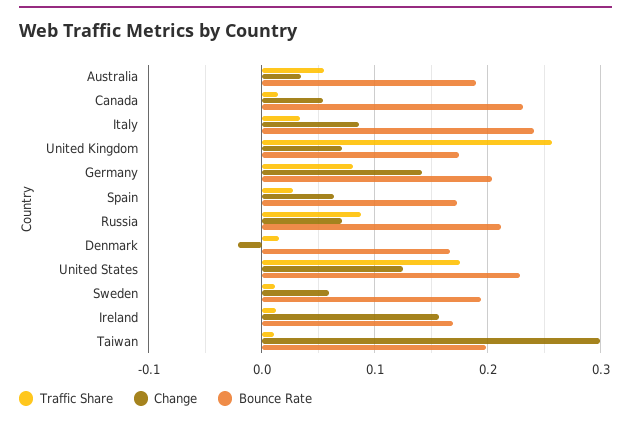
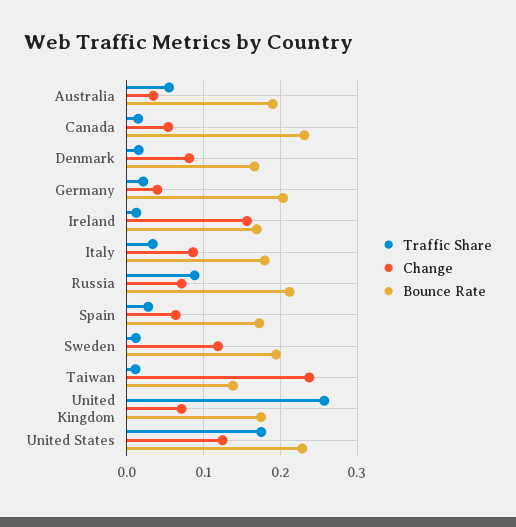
  {
    "Traffic Share": {
      "Australia": 0.05,
      "Canada": 0.01,
      "Italy": 0.03,
      "United Kingdom": 0.26,
-     "Germany": 0.08,
+     "Germany": 0.02,
      "Spain": 0.03,
      "Russia": 0.09,
      "Denmark": 0.02,
      "United States": 0.18,
      "Sweden": 0.01,
      "Ireland": 0.01,
      "Taiwan": 0.01
    },
    "Change": {
      "Australia": 0.03,
      "Canada": 0.05,
      "Italy": 0.09,
      "United Kingdom": 0.07,
-     "Germany": 0.14,
+     "Germany": 0.04,
      "Spain": 0.06,
      "Russia": 0.07,
-     "Denmark": -0.02,
+     "Denmark": 0.08,
      "United States": 0.12,
-     "Sweden": 0.06,
+     "Sweden": 0.12,
      "Ireland": 0.16,
-     "Taiwan": 0.3
+     "Taiwan": 0.24
    },
    "Bounce Rate": {
      "Australia": 0.19,
      "Canada": 0.23,
-     "Italy": 0.24,
+     "Italy": 0.18,
      "United Kingdom": 0.17,
      "Germany": 0.2,
      "Spain": 0.17,
      "Russia": 0.21,
      "Denmark": 0.17,
      "United States": 0.23,
      "Sweden": 0.19,
      "Ireland": 0.17,
-     "Taiwan": 0.2
+     "Taiwan": 0.14
    }
  }

